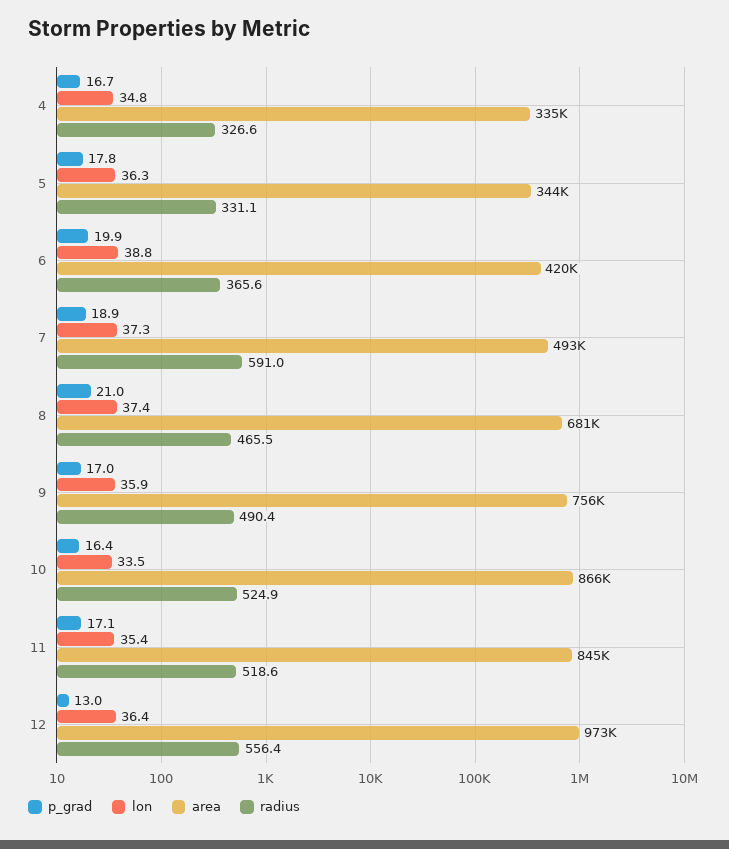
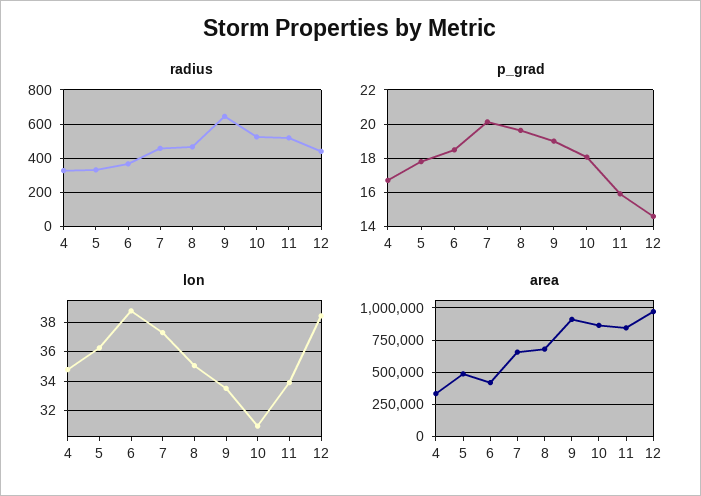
  {
    "p_grad": {
      "4": 16.7,
      "5": 17.8,
-     "6": 19.9,
+     "6": 18.5,
-     "7": 18.9,
+     "7": 20,
-     "8": 21,
+     "8": 19.5,
-     "9": 17,
+     "9": 19,
-     "10": 16.4,
+     "10": 18,
-     "11": 17.1,
+     "11": 16,
-     "12": 13
+     "12": 14.5
    },
    "lon": {
      "4": 34.8,
      "5": 36.3,
      "6": 38.8,
      "7": 37.3,
-     "8": 37.4,
+     "8": 35,
-     "9": 35.9,
+     "9": 33.5,
-     "10": 33.5,
+     "10": 31,
-     "11": 35.4,
+     "11": 34,
-     "12": 36.4
+     "12": 38.5
    },
    "area": {
      "4": 335000,
-     "5": 344000,
+     "5": 500000,
      "6": 420000,
-     "7": 493000,
+     "7": 650000,
      "8": 681000,
-     "9": 756000,
+     "9": 900000,
      "10": 866000,
      "11": 845000,
      "12": 973000
    },
    "radius": {
      "4": 326.6,
      "5": 331.1,
      "6": 365.6,
-     "7": 591,
+     "7": 450,
      "8": 465.5,
-     "9": 490.4,
+     "9": 650,
      "10": 524.9,
      "11": 518.6,
-     "12": 556.4
+     "12": 450
    }
  }

